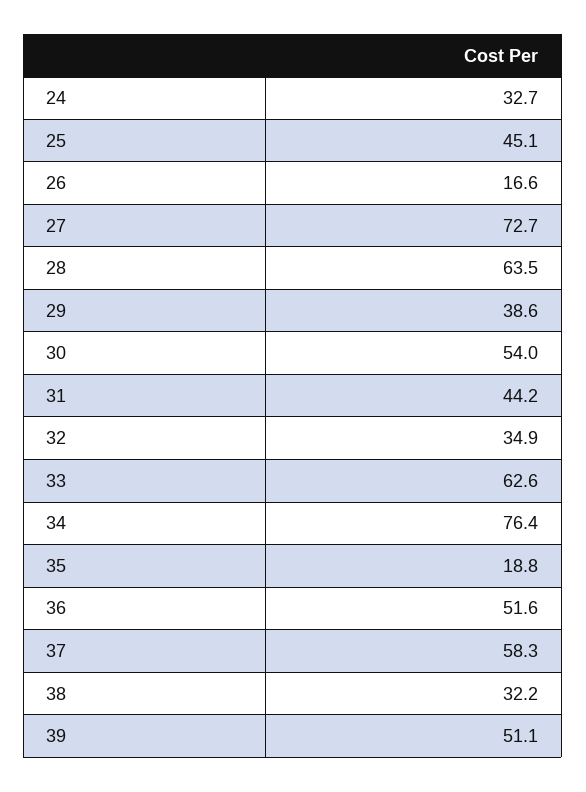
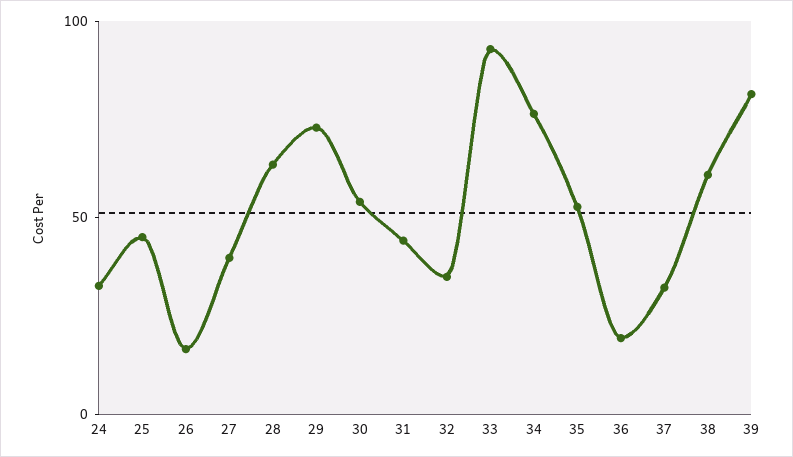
  {
    "24": 32.7,
    "25": 45.1,
    "26": 16.6,
-   "27": 72.7,
+   "27": 40,
    "28": 63.5,
-   "29": 38.6,
+   "29": 70,
    "30": 54,
    "31": 44.2,
    "32": 34.9,
-   "33": 62.6,
+   "33": 90,
    "34": 76.4,
-   "35": 18.8,
+   "35": 50,
-   "36": 51.6,
+   "36": 20,
-   "37": 58.3,
+   "37": 30,
-   "38": 32.2,
+   "38": 60,
-   "39": 51.1
+   "39": 80
  }

